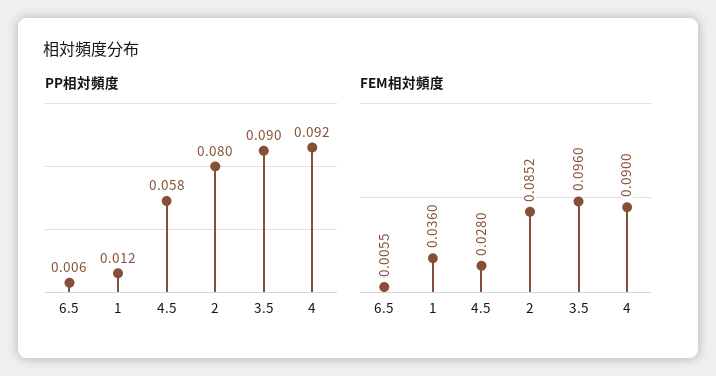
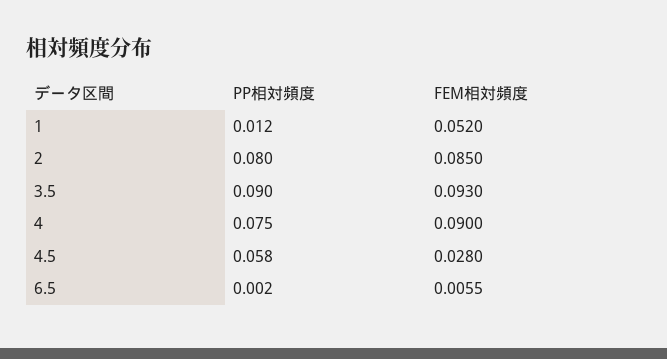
  {
    "PP相対頻度": {
-     "6.5": 0.006,
+     "6.5": 0.002,
      "1": 0.012,
      "4.5": 0.058,
      "2": 0.08,
      "3.5": 0.09,
-     "4": 0.092
+     "4": 0.075
    },
    "FEM相対頻度": {
      "6.5": 0.0055,
-     "1": 0.036,
+     "1": 0.052,
      "4.5": 0.028,
-     "2": 0.0852,
+     "2": 0.085,
-     "3.5": 0.096,
+     "3.5": 0.093,
      "4": 0.09
    }
  }

